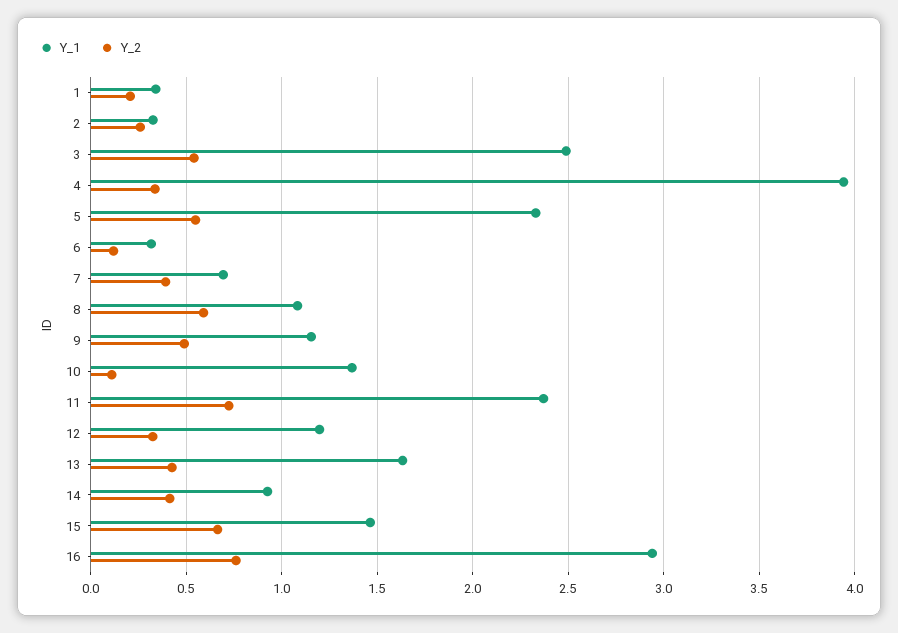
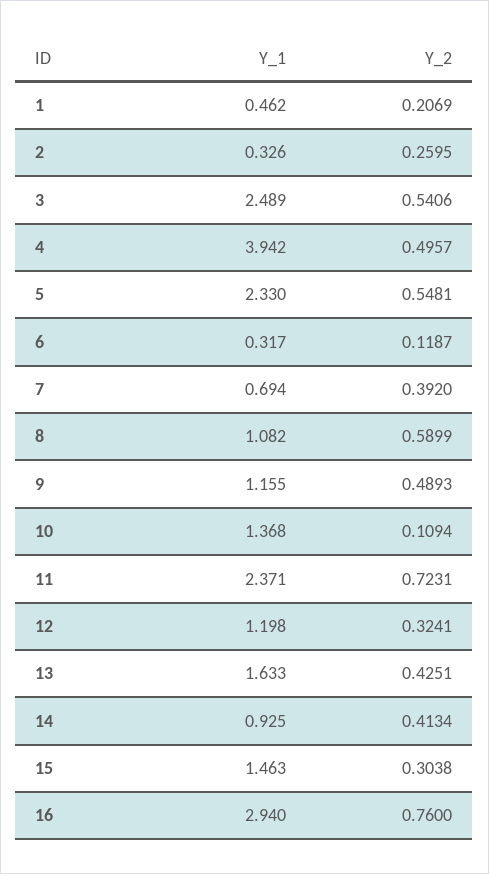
  {
    "Y_1": {
-     "1": 0.35,
+     "1": 0.462,
      "2": 0.326,
      "3": 2.489,
      "4": 3.942,
      "5": 2.33,
      "6": 0.317,
      "7": 0.694,
      "8": 1.082,
      "9": 1.155,
      "10": 1.368,
      "11": 2.371,
      "12": 1.198,
      "13": 1.633,
      "14": 0.925,
      "15": 1.463,
      "16": 2.94
    },
    "Y_2": {
      "1": 0.2069,
      "2": 0.2595,
      "3": 0.5406,
-     "4": 0.35,
+     "4": 0.4957,
      "5": 0.5481,
      "6": 0.1187,
      "7": 0.392,
      "8": 0.5899,
      "9": 0.4893,
      "10": 0.1094,
      "11": 0.7231,
      "12": 0.3241,
      "13": 0.4251,
      "14": 0.4134,
-     "15": 0.65,
+     "15": 0.3038,
      "16": 0.76
    }
  }

